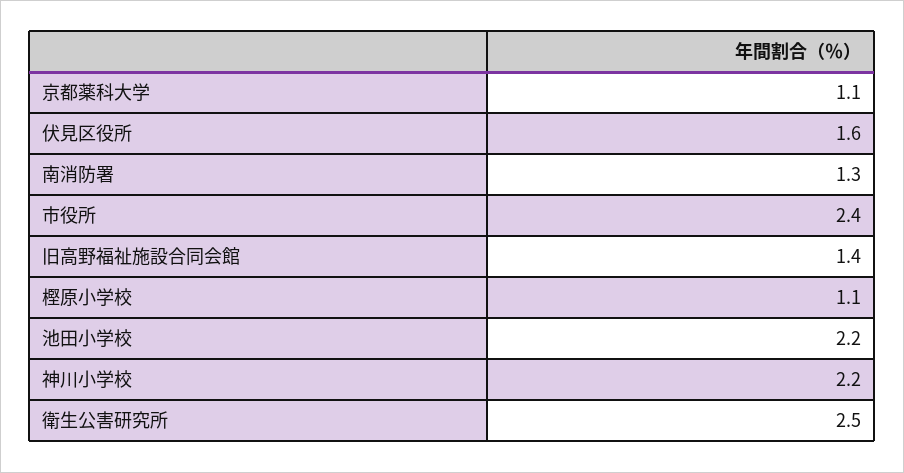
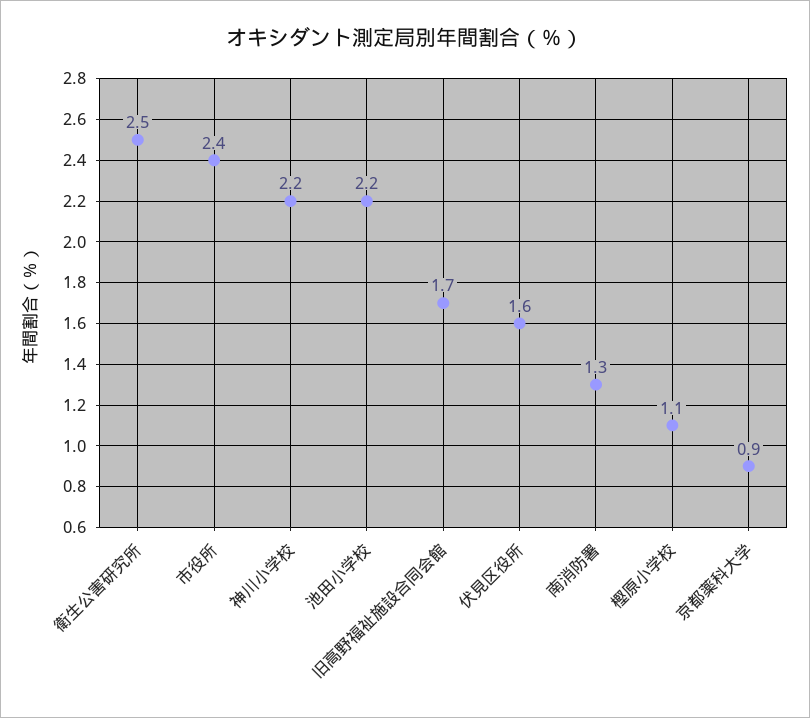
  {
-   "京都薬科大学": 1.1,
+   "京都薬科大学": 0.9,
    "伏見区役所": 1.6,
    "南消防署": 1.3,
    "市役所": 2.4,
-   "旧高野福祉施設合同会館": 1.4,
+   "旧高野福祉施設合同会館": 1.7,
    "樫原小学校": 1.1,
    "池田小学校": 2.2,
    "神川小学校": 2.2,
    "衛生公害研究所": 2.5
  }

